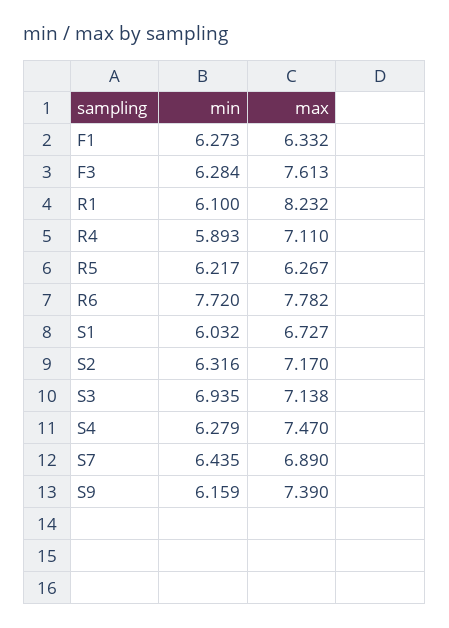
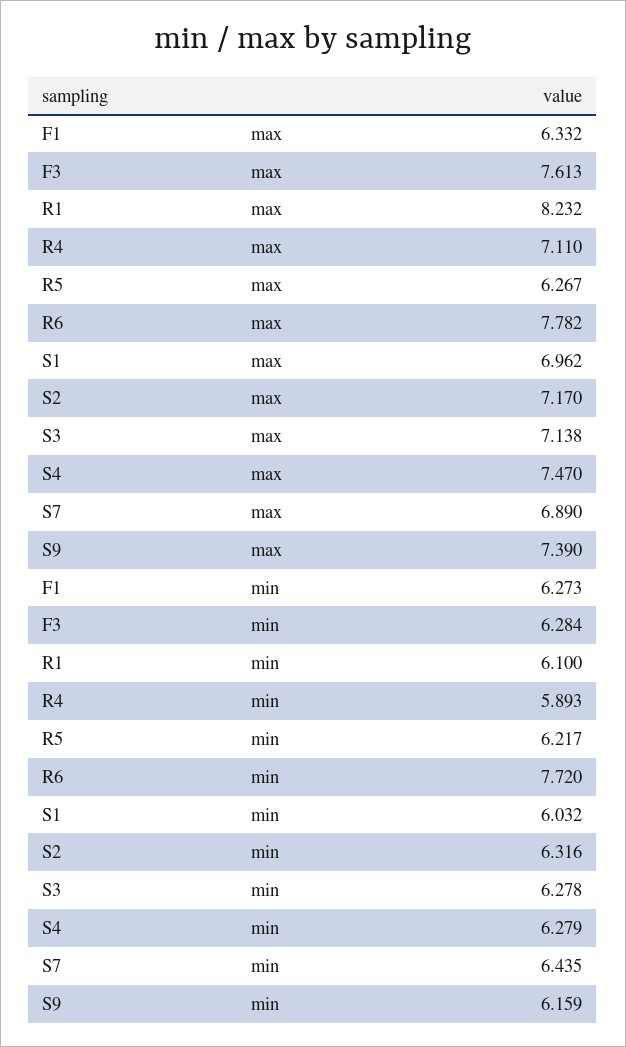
  {
    "min": {
      "F1": 6.273,
      "F3": 6.284,
      "R1": 6.1,
      "R4": 5.893,
      "R5": 6.217,
      "R6": 7.72,
      "S1": 6.032,
      "S2": 6.316,
-     "S3": 6.935,
+     "S3": 6.278,
      "S4": 6.279,
      "S7": 6.435,
      "S9": 6.159
    },
    "max": {
      "F1": 6.332,
      "F3": 7.613,
      "R1": 8.232,
      "R4": 7.11,
      "R5": 6.267,
      "R6": 7.782,
-     "S1": 6.727,
+     "S1": 6.962,
      "S2": 7.17,
      "S3": 7.138,
      "S4": 7.47,
      "S7": 6.89,
      "S9": 7.39
    }
  }

